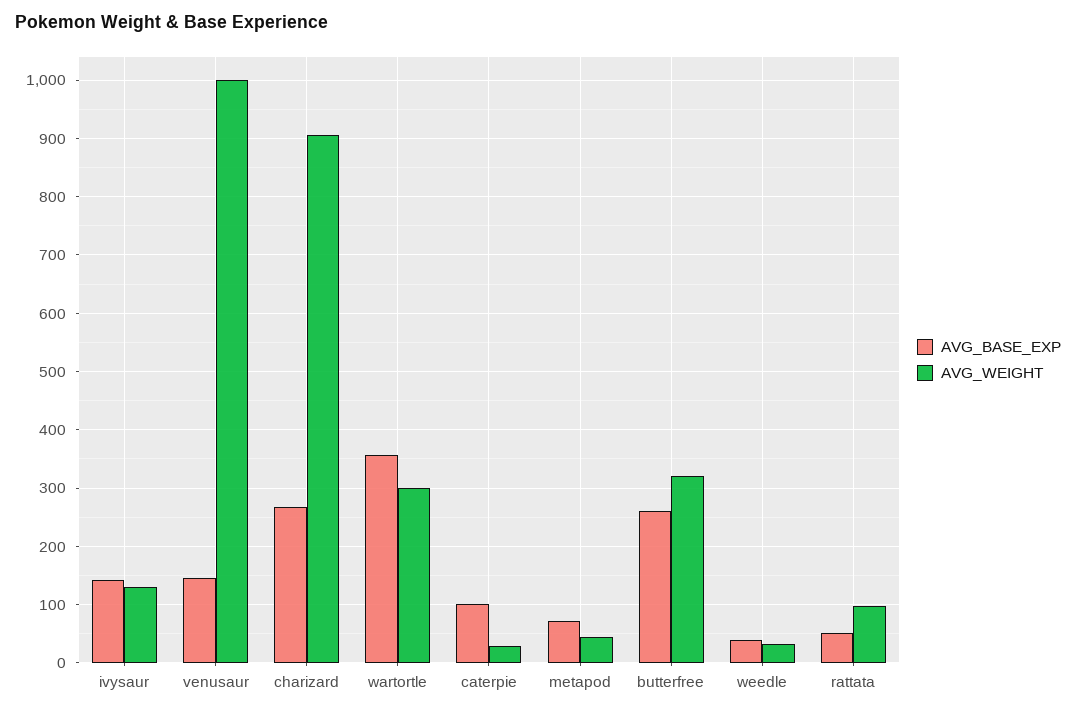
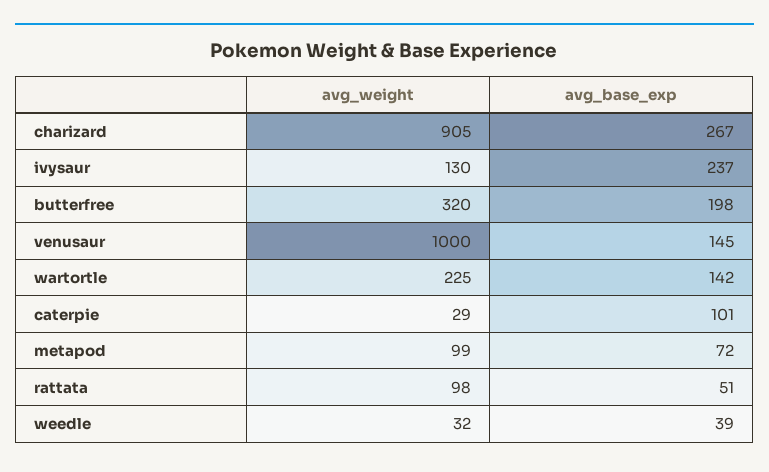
  {
    "AVG_BASE_EXP": {
-     "ivysaur": 140,
+     "ivysaur": 237,
      "venusaur": 145,
      "charizard": 267,
-     "wartortle": 360,
+     "wartortle": 142,
      "caterpie": 101,
      "metapod": 72,
-     "butterfree": 260,
+     "butterfree": 198,
      "weedle": 39,
      "rattata": 51
    },
    "AVG_WEIGHT": {
      "ivysaur": 130,
      "venusaur": 1000,
      "charizard": 905,
-     "wartortle": 300,
+     "wartortle": 225,
      "caterpie": 29,
-     "metapod": 40,
+     "metapod": 99,
      "butterfree": 320,
      "weedle": 32,
      "rattata": 98
    }
  }

